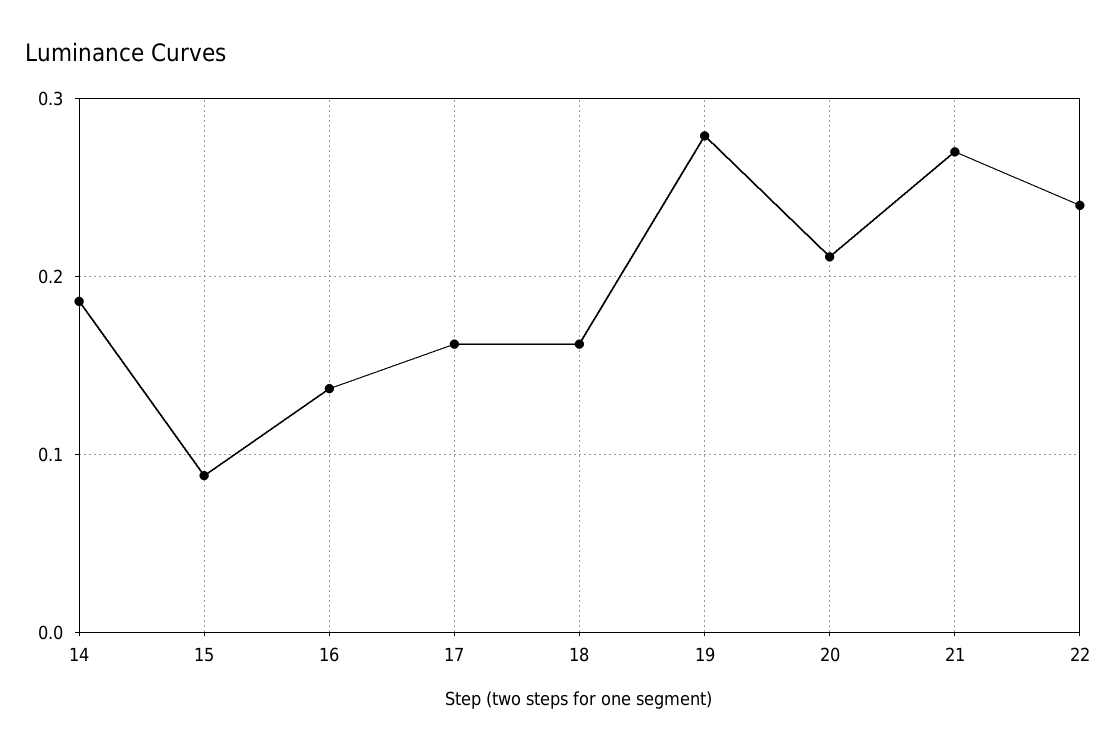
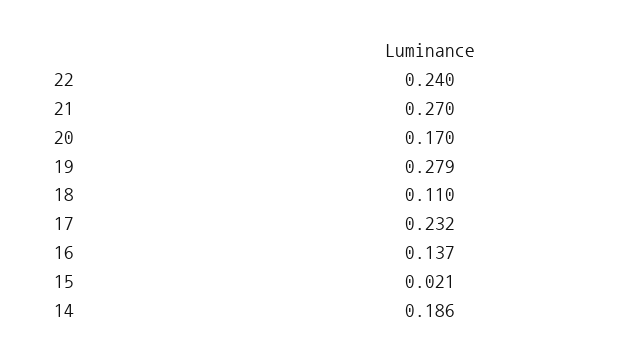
  {
    "14": 0.186,
-   "15": 0.09,
+   "15": 0.021,
    "16": 0.137,
-   "17": 0.16,
+   "17": 0.232,
-   "18": 0.16,
+   "18": 0.11,
    "19": 0.279,
-   "20": 0.21,
+   "20": 0.17,
    "21": 0.27,
    "22": 0.24
  }

